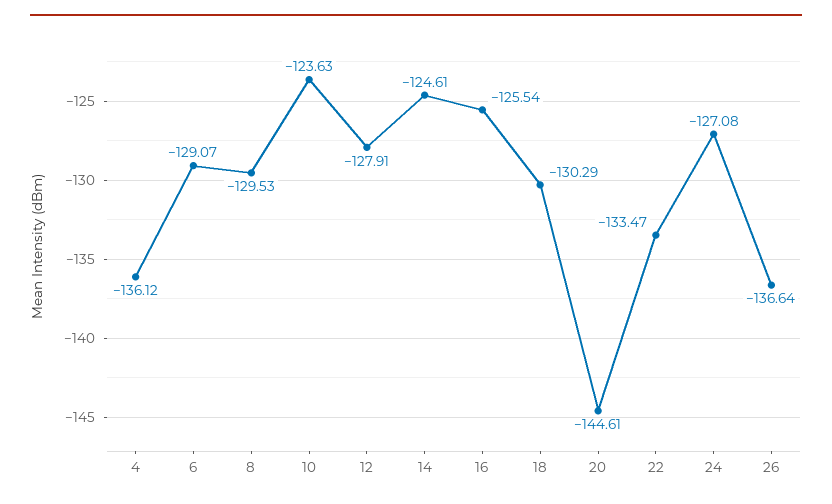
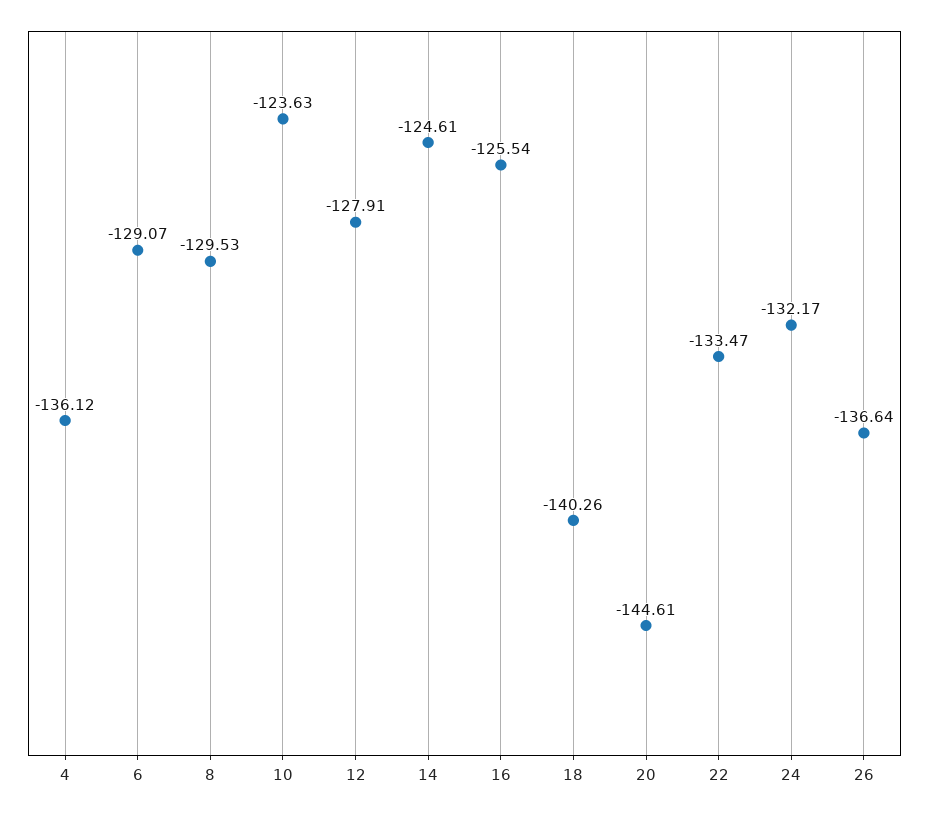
  {
    "4": -136.12,
    "6": -129.07,
    "8": -129.53,
    "10": -123.63,
    "12": -127.91,
    "14": -124.61,
    "16": -125.54,
-   "18": -130.29,
+   "18": -140.26,
    "20": -144.61,
    "22": -133.47,
-   "24": -127.08,
+   "24": -132.17,
    "26": -136.64
  }

